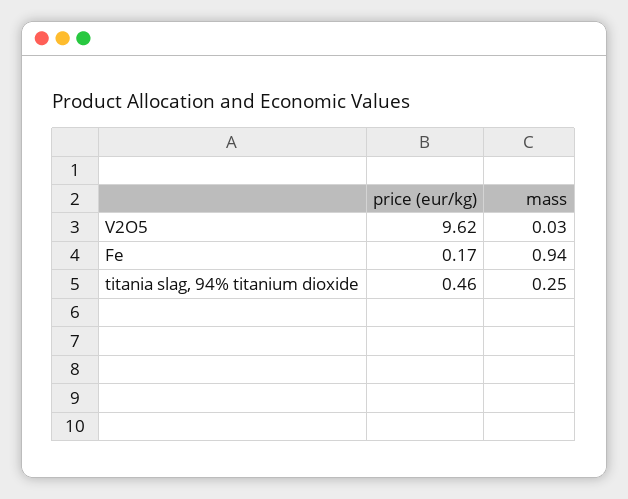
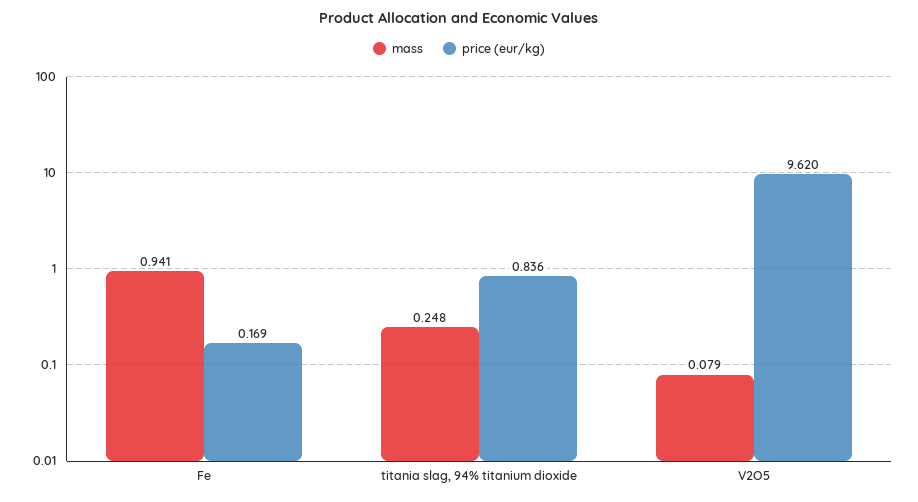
  {
    "price (eur/kg)": {
      "V2O5": 9.62,
      "Fe": 0.169,
-     "titania slag, 94% titanium dioxide": 0.46
+     "titania slag, 94% titanium dioxide": 0.836
    },
    "mass": {
-     "V2O5": 0.03,
+     "V2O5": 0.079,
      "Fe": 0.941,
      "titania slag, 94% titanium dioxide": 0.248
    }
  }

